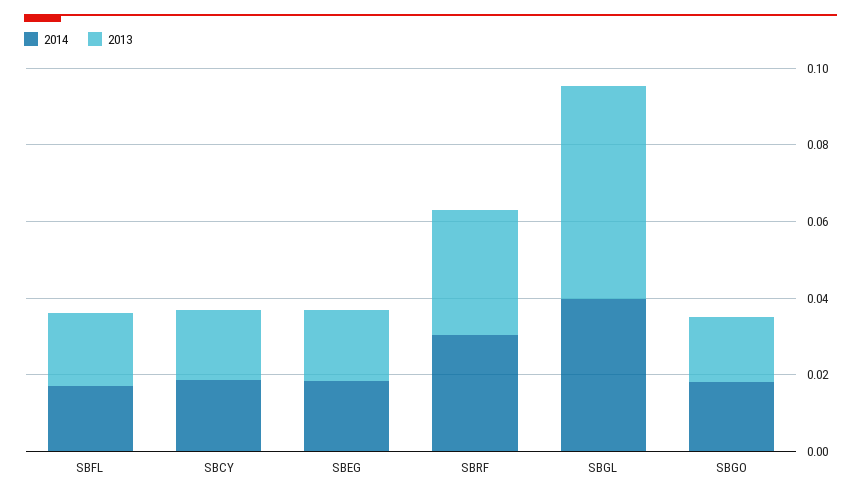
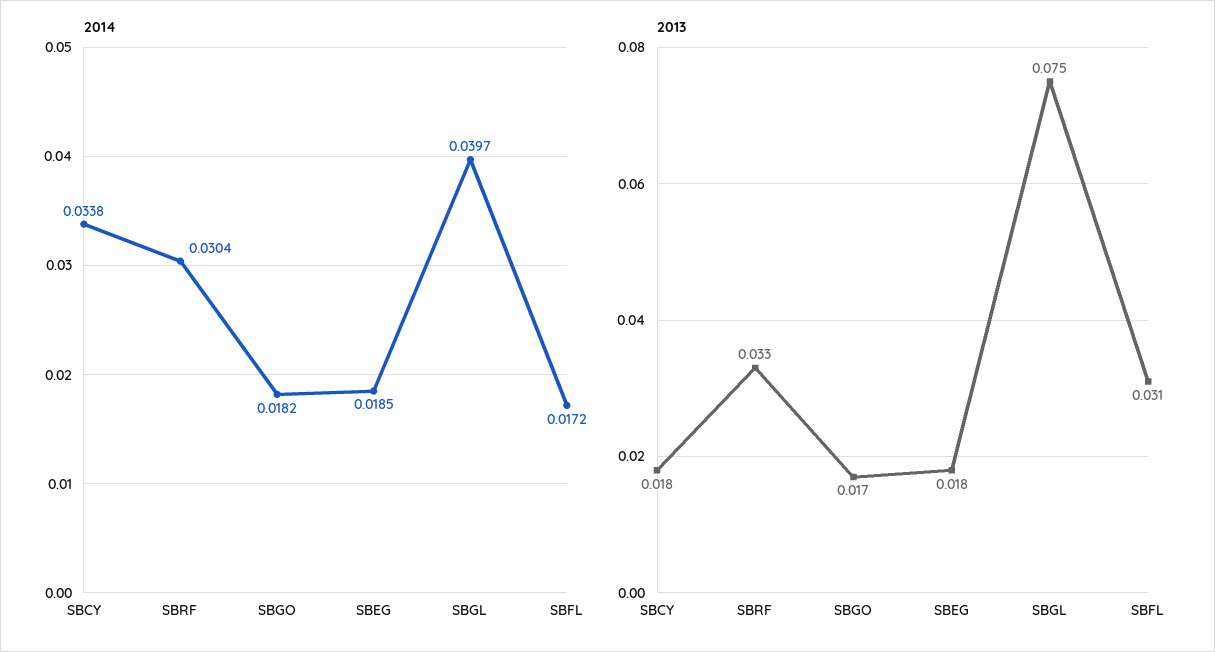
  {
    "2014": {
      "SBFL": 0.0172,
-     "SBCY": 0.02,
+     "SBCY": 0.0338,
      "SBEG": 0.0185,
      "SBRF": 0.0304,
      "SBGL": 0.0397,
      "SBGO": 0.0182
    },
    "2013": {
-     "SBFL": 0.02,
+     "SBFL": 0.031,
      "SBCY": 0.018,
      "SBEG": 0.018,
      "SBRF": 0.033,
-     "SBGL": 0.055,
+     "SBGL": 0.075,
      "SBGO": 0.017
    }
  }

